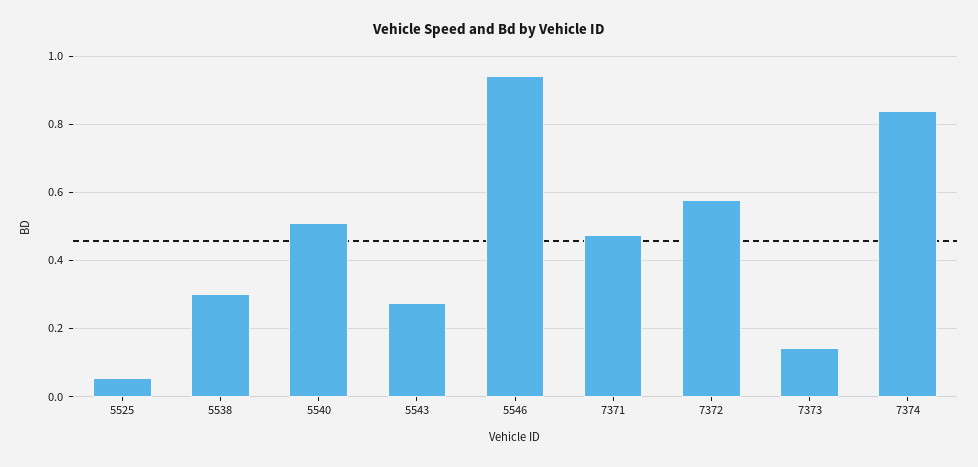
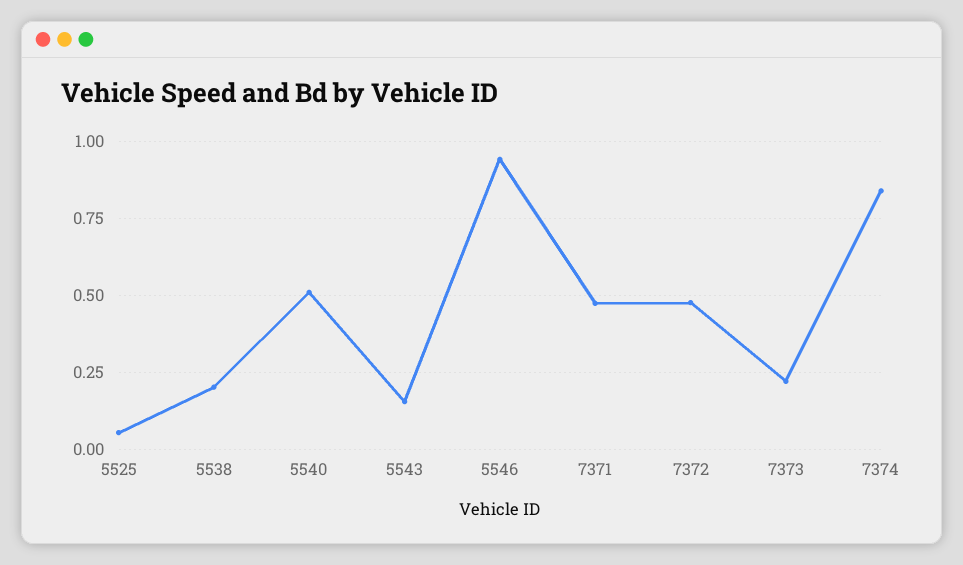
  {
    "5525": 0.06,
-   "5538": 0.3,
+   "5538": 0.2,
    "5540": 0.5,
-   "5543": 0.28,
+   "5543": 0.15,
    "5546": 0.94,
    "7371": 0.48,
-   "7372": 0.58,
+   "7372": 0.475,
-   "7373": 0.14,
+   "7373": 0.225,
    "7374": 0.84
  }

